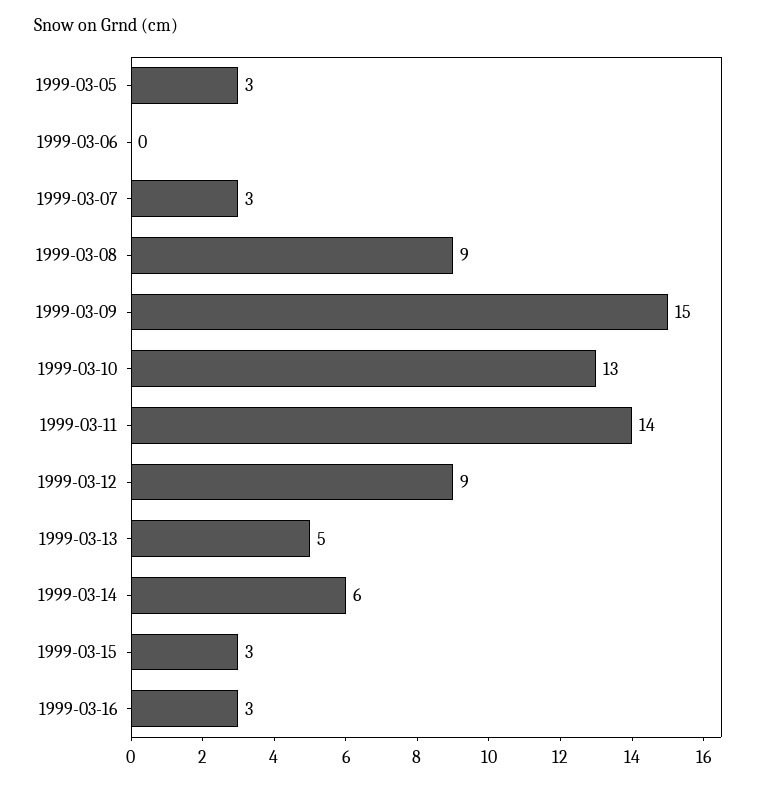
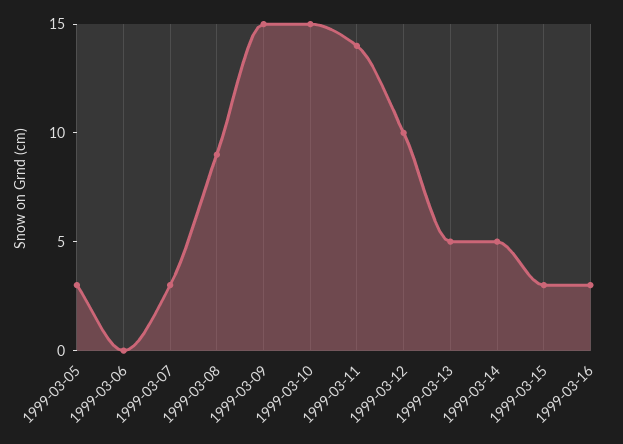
  {
    "1999-03-05": 3,
    "1999-03-06": 0,
    "1999-03-07": 3,
    "1999-03-08": 9,
    "1999-03-09": 15,
-   "1999-03-10": 13,
+   "1999-03-10": 15,
    "1999-03-11": 14,
-   "1999-03-12": 9,
+   "1999-03-12": 10,
    "1999-03-13": 5,
-   "1999-03-14": 6,
+   "1999-03-14": 5,
    "1999-03-15": 3,
    "1999-03-16": 3
  }

